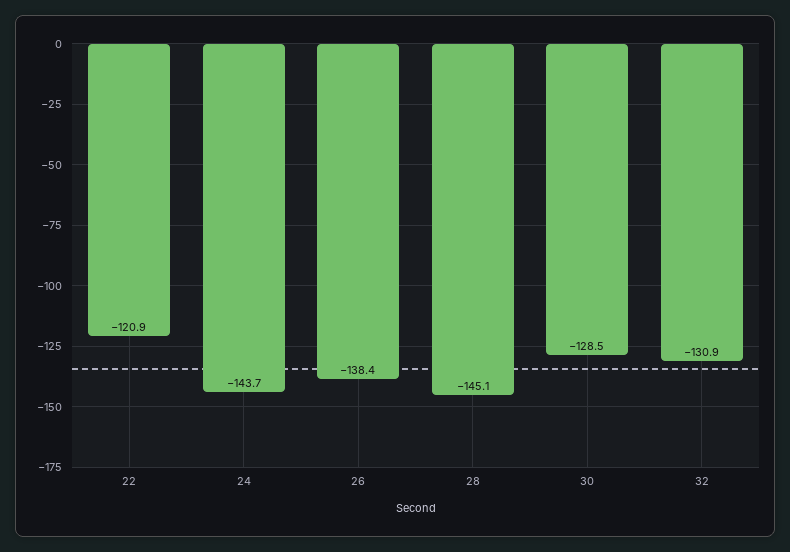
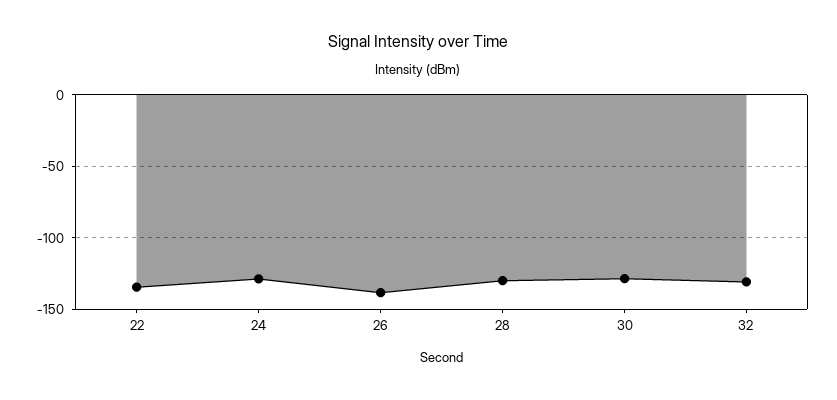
  {
-   "22": -120.9,
+   "22": -135,
-   "24": -143.7,
+   "24": -130,
    "26": -138.4,
-   "28": -145.1,
+   "28": -130,
    "30": -128.5,
    "32": -130.9
  }

